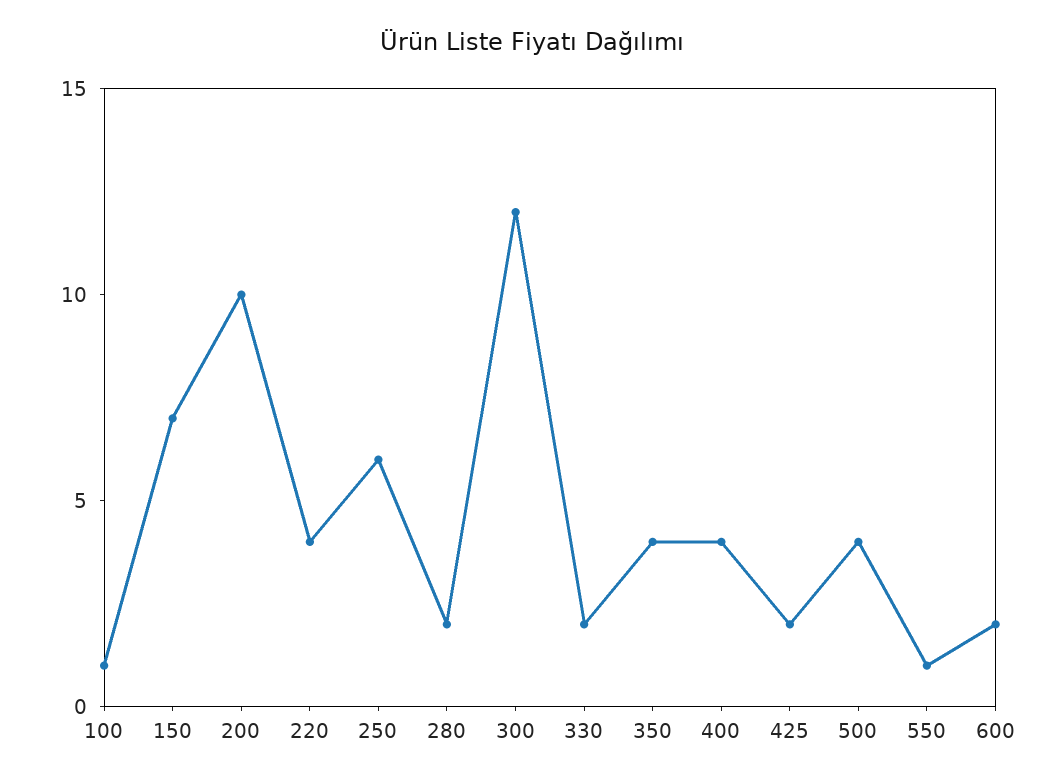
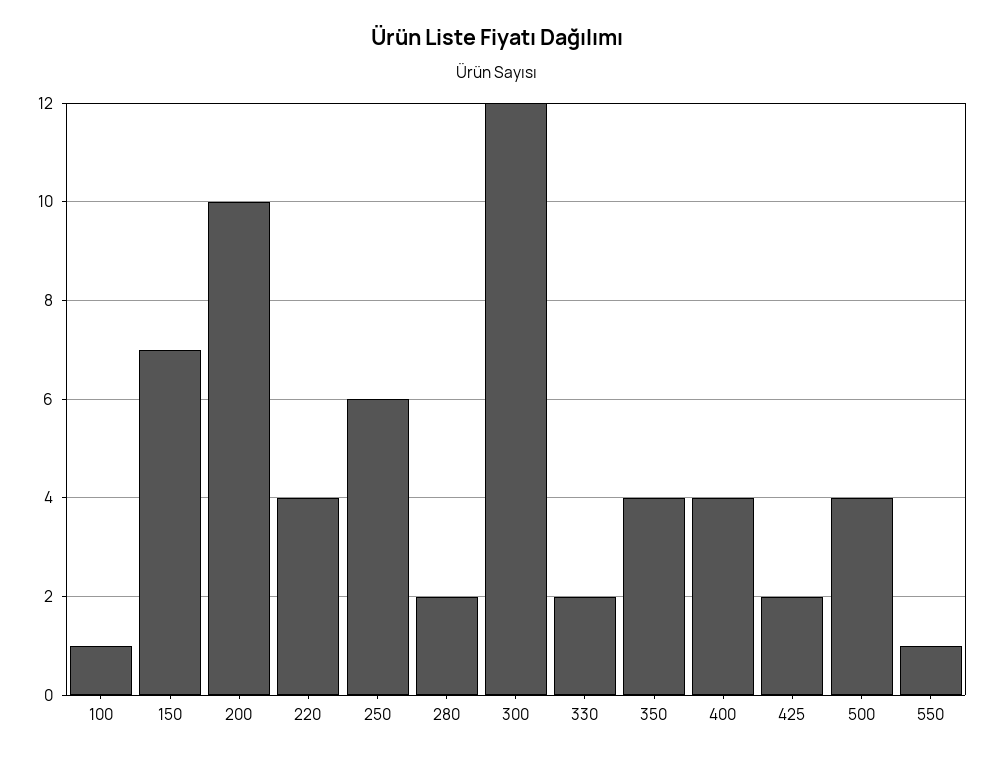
  {
    "100": 1,
    "150": 7,
    "200": 10,
    "220": 4,
    "250": 6,
    "280": 2,
    "300": 12,
    "330": 2,
    "350": 4,
    "400": 4,
    "425": 2,
    "500": 4,
-   "550": 1,
+   "550": 1
-   "600": 2
  }

